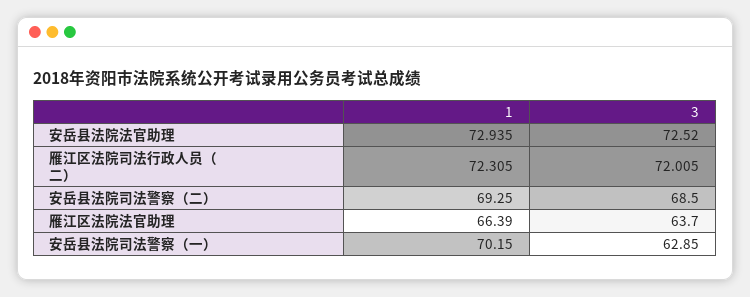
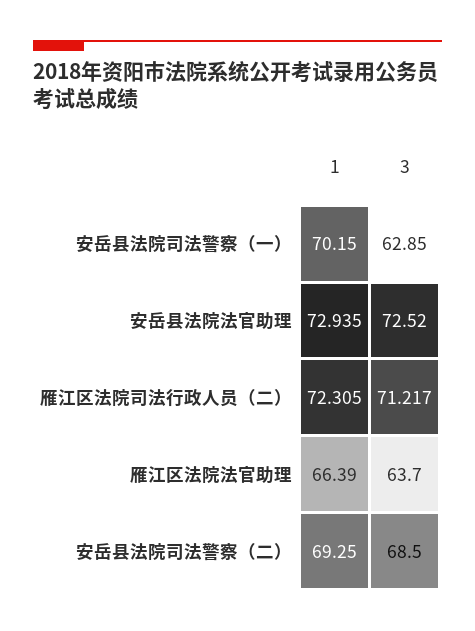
  {
    "1": {
      "安岳县法院法官助理": 72.935,
      "雁江区法院司法行政人员（二）": 72.305,
      "安岳县法院司法警察（二）": 69.25,
      "雁江区法院法官助理": 66.39,
      "安岳县法院司法警察（一）": 70.15
    },
    "3": {
      "安岳县法院法官助理": 72.52,
-     "雁江区法院司法行政人员（二）": 72.005,
+     "雁江区法院司法行政人员（二）": 71.217,
      "安岳县法院司法警察（二）": 68.5,
      "雁江区法院法官助理": 63.7,
      "安岳县法院司法警察（一）": 62.85
    }
  }

